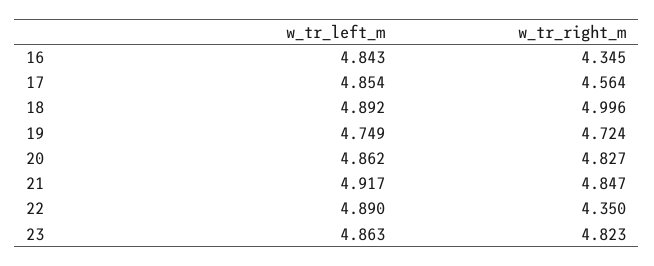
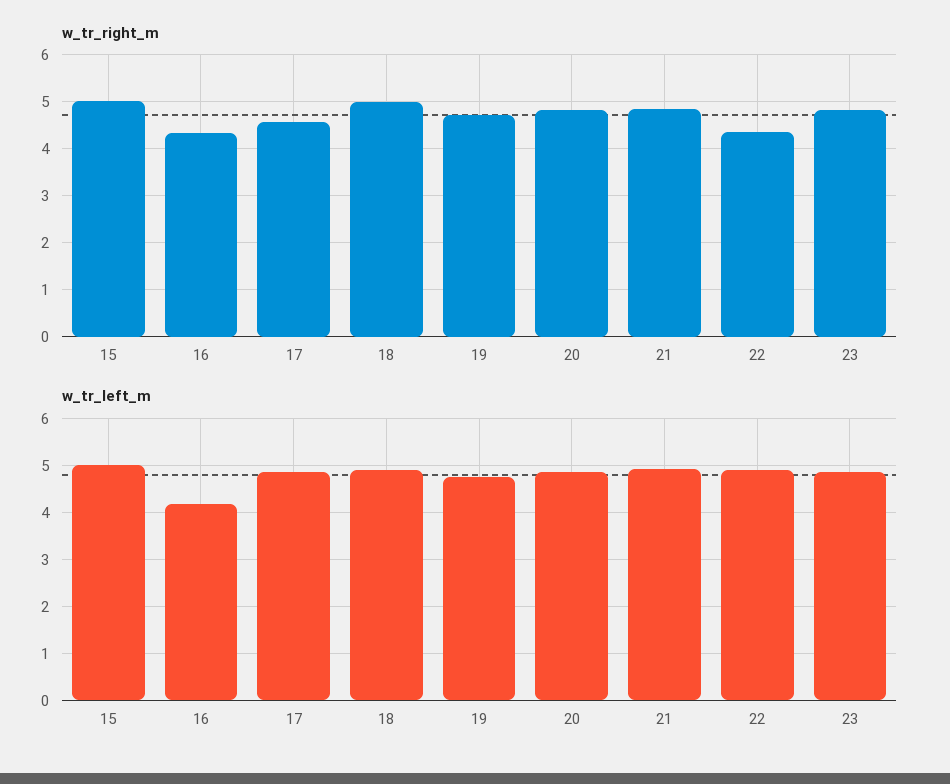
  {
    "w_tr_left_m": {
-     "16": 4.843,
+     "16": 4.2,
      "17": 4.854,
      "18": 4.892,
      "19": 4.749,
      "20": 4.862,
      "21": 4.917,
      "22": 4.89,
-     "23": 4.863
+     "23": 4.863,
+     "15": 5
    },
    "w_tr_right_m": {
      "16": 4.345,
      "17": 4.564,
      "18": 4.996,
      "19": 4.724,
      "20": 4.827,
      "21": 4.847,
      "22": 4.35,
-     "23": 4.823
+     "23": 4.823,
+     "15": 5
    }
  }

